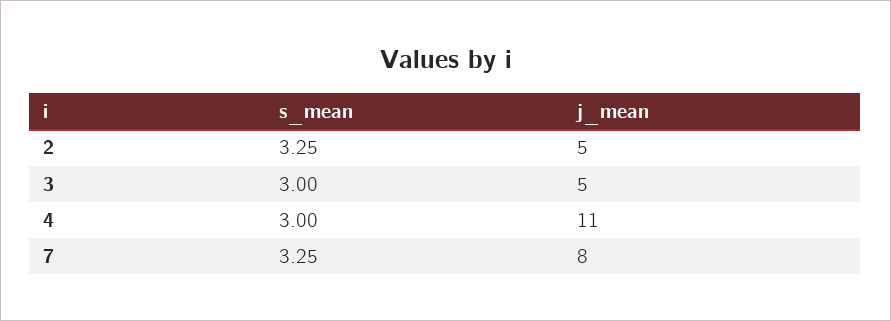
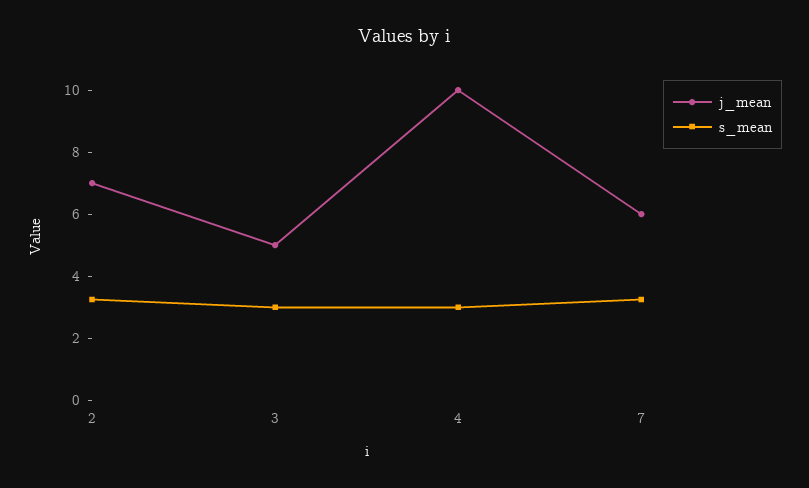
  {
    "s_mean": {
      "2": 3.25,
      "3": 3,
      "4": 3,
      "7": 3.25
    },
    "j_mean": {
-     "2": 5,
+     "2": 7,
      "3": 5,
-     "4": 11,
+     "4": 10,
-     "7": 8
+     "7": 6
    }
  }

